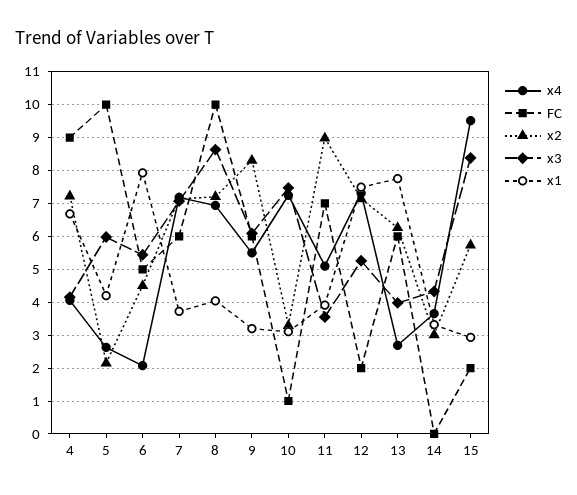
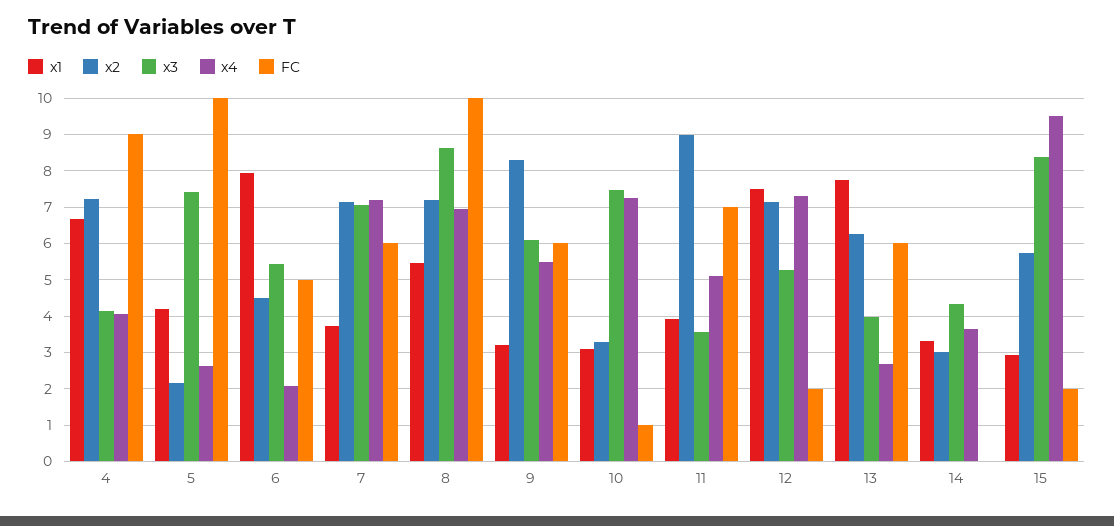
  {
    "x4": {
      "4": 4,
      "5": 2.6,
      "6": 2,
      "7": 7.2,
      "8": 7,
      "9": 5.6,
      "10": 7.2,
      "11": 5,
      "12": 7.4,
      "13": 2.6,
      "14": 3.6,
      "15": 9.6
    },
    "FC": {
      "4": 9,
      "5": 10,
      "6": 5,
      "7": 6,
      "8": 10,
      "9": 6,
      "10": 1,
      "11": 7,
      "12": 2,
      "13": 6,
      "14": 0,
      "15": 2
    },
    "x2": {
      "4": 7.2,
      "5": 2.2,
      "6": 4.4,
      "7": 7.2,
      "8": 7.2,
      "9": 8.4,
      "10": 3.2,
      "11": 9,
      "12": 7.2,
      "13": 6.2,
      "14": 3,
      "15": 5.8
    },
    "x3": {
      "4": 4.2,
-     "5": 6,
+     "5": 7.4,
      "6": 5.4,
      "7": 7,
      "8": 8.6,
      "9": 6,
      "10": 7.4,
      "11": 3.6,
      "12": 5.2,
      "13": 4,
      "14": 4.4,
      "15": 8.4
    },
    "x1": {
      "4": 6.6,
      "5": 4.2,
      "6": 8,
      "7": 3.8,
-     "8": 4,
+     "8": 5.4,
      "9": 3.2,
      "10": 3.2,
      "11": 4,
      "12": 7.4,
      "13": 7.8,
      "14": 3.4,
      "15": 3
    }
  }

